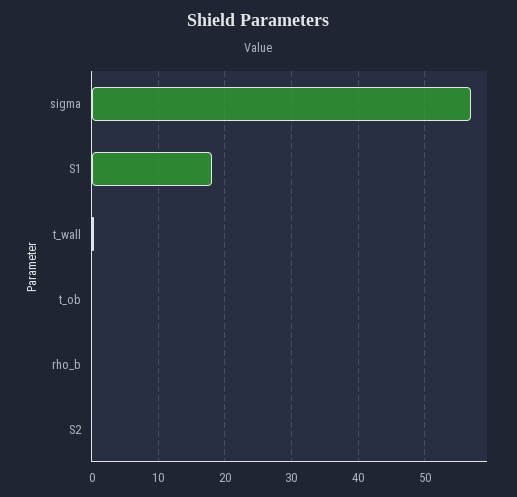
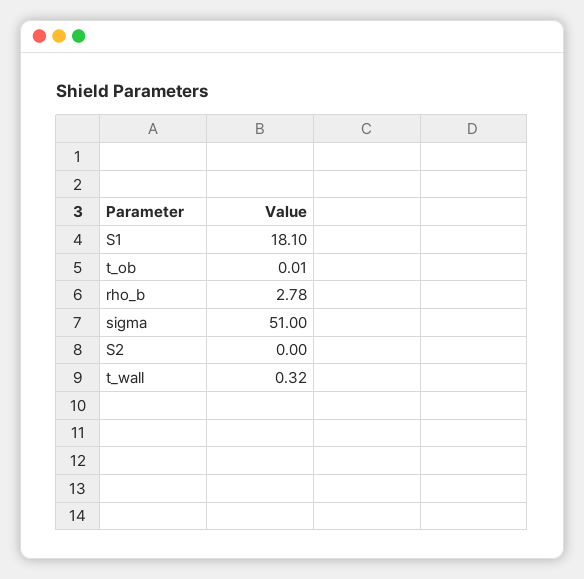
  {
-   "sigma": 57,
+   "sigma": 51,
    "S1": 18.1,
    "t_wall": 0.32,
    "t_ob": 0.01,
-   "rho_b": 0,
+   "rho_b": 2.78,
    "S2": 0
  }

